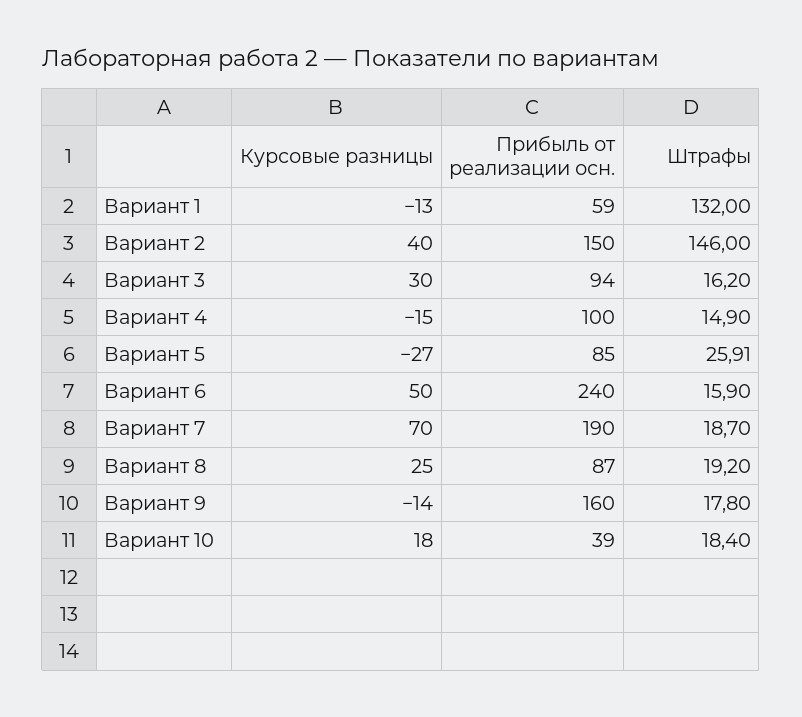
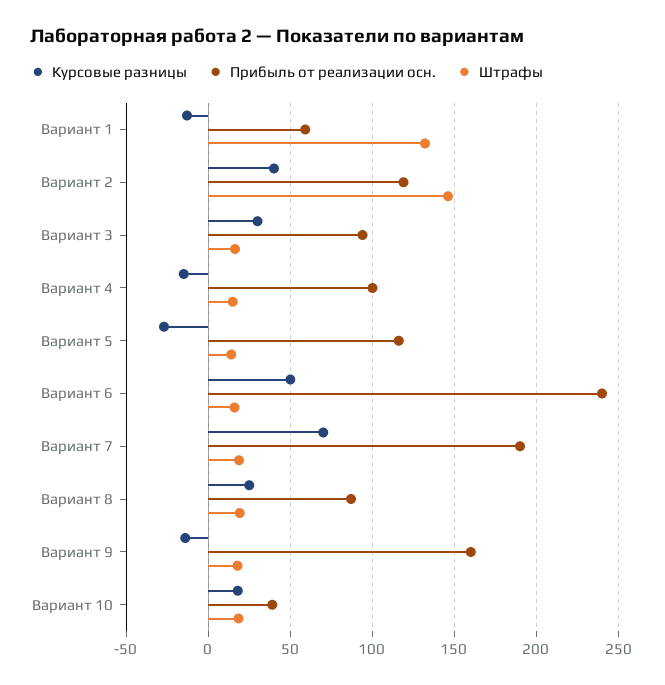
  {
    "Курсовые разницы": {
      "Вариант 1": -13,
      "Вариант 2": 40,
      "Вариант 3": 30,
      "Вариант 4": -15,
      "Вариант 5": -27,
      "Вариант 6": 50,
      "Вариант 7": 70,
      "Вариант 8": 25,
      "Вариант 9": -14,
      "Вариант 10": 18
    },
    "Прибыль от реализации осн.": {
      "Вариант 1": 59,
-     "Вариант 2": 150,
+     "Вариант 2": 120,
      "Вариант 3": 94,
      "Вариант 4": 100,
-     "Вариант 5": 85,
+     "Вариант 5": 115,
      "Вариант 6": 240,
      "Вариант 7": 190,
      "Вариант 8": 87,
      "Вариант 9": 160,
      "Вариант 10": 39
    },
    "Штрафы": {
      "Вариант 1": 132,
      "Вариант 2": 146,
      "Вариант 3": 16.2,
      "Вариант 4": 14.9,
-     "Вариант 5": 25.91,
+     "Вариант 5": 15,
      "Вариант 6": 15.9,
      "Вариант 7": 18.7,
      "Вариант 8": 19.2,
      "Вариант 9": 17.8,
      "Вариант 10": 18.4
    }
  }

